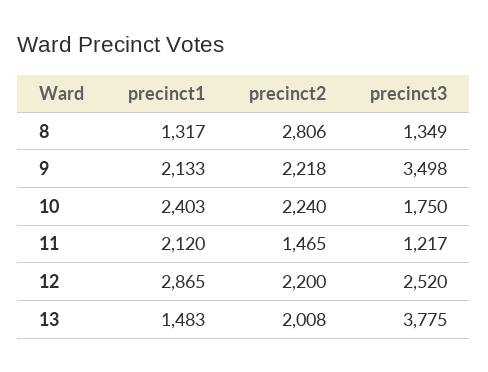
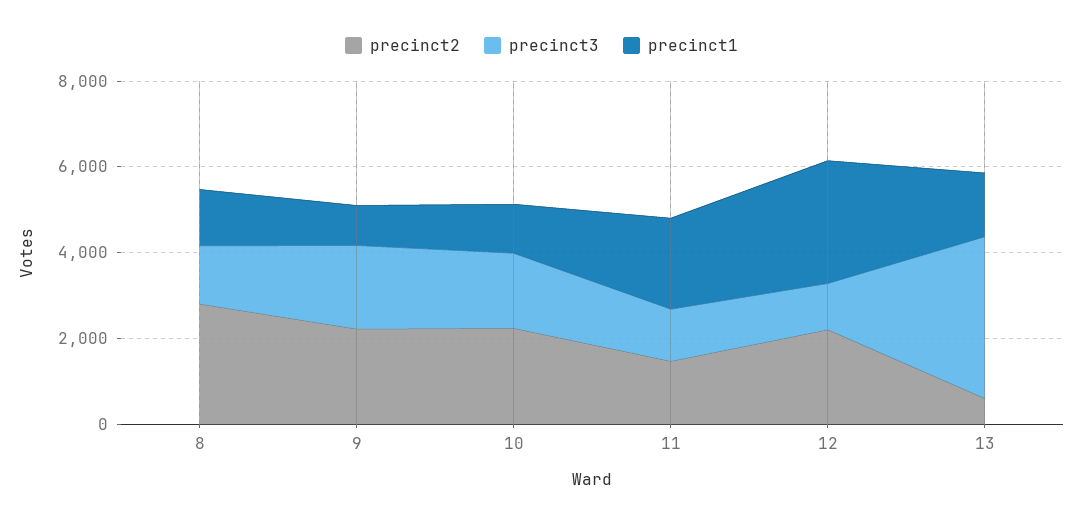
  {
    "precinct1": {
      "8": 1317,
-     "9": 2133,
+     "9": 1000,
-     "10": 2403,
+     "10": 1000,
      "11": 2120,
      "12": 2865,
      "13": 1483
    },
    "precinct2": {
      "8": 2806,
      "9": 2218,
      "10": 2240,
      "11": 1465,
      "12": 2200,
-     "13": 2008
+     "13": 500
    },
    "precinct3": {
      "8": 1349,
-     "9": 3498,
+     "9": 2000,
      "10": 1750,
      "11": 1217,
-     "12": 2520,
+     "12": 1000,
      "13": 3775
    }
  }

